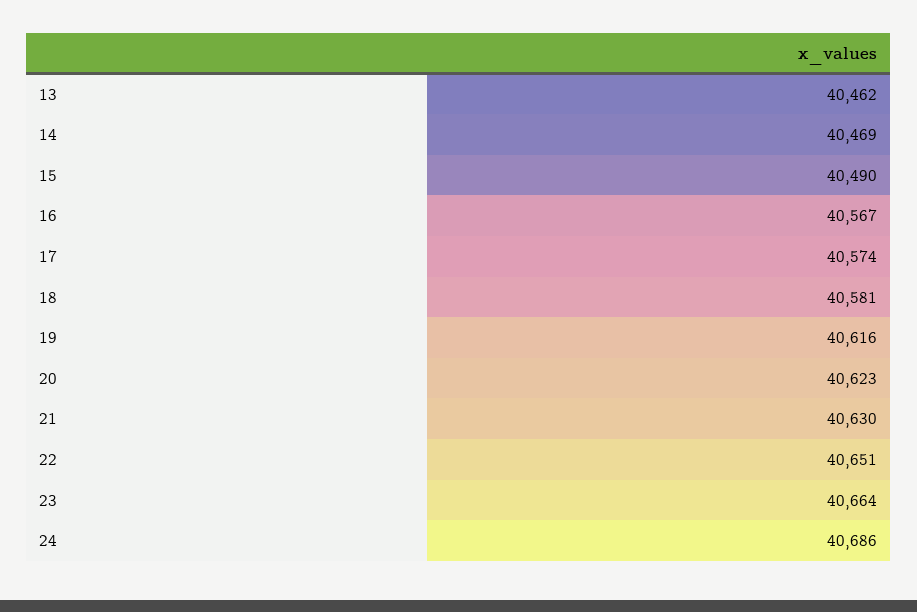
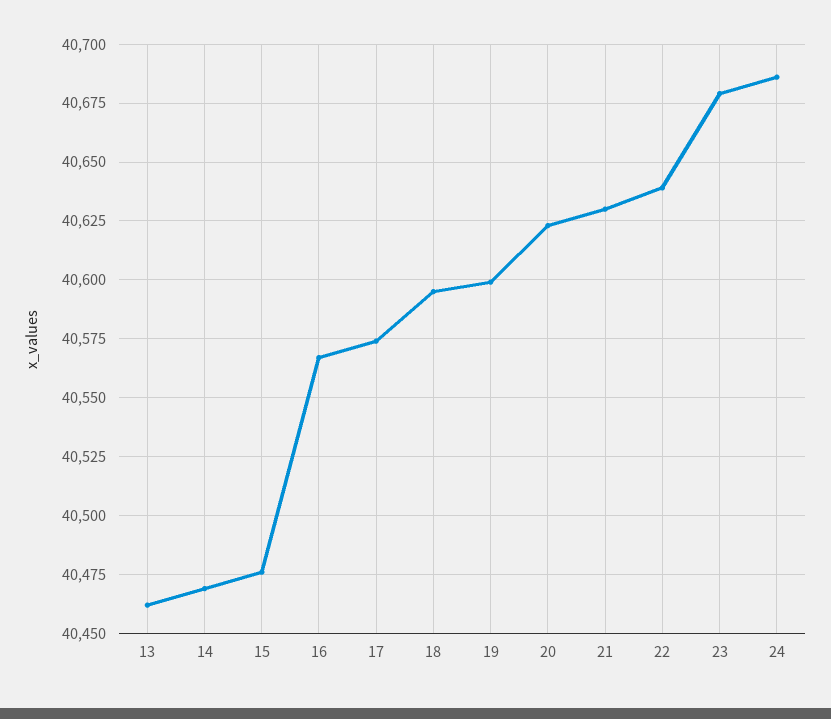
  {
    "13": 40462,
    "14": 40469,
-   "15": 40490,
+   "15": 40475,
    "16": 40567,
    "17": 40574,
-   "18": 40581,
+   "18": 40595,
-   "19": 40616,
+   "19": 40600,
    "20": 40623,
    "21": 40630,
-   "22": 40651,
+   "22": 40640,
-   "23": 40664,
+   "23": 40680,
    "24": 40686
  }

